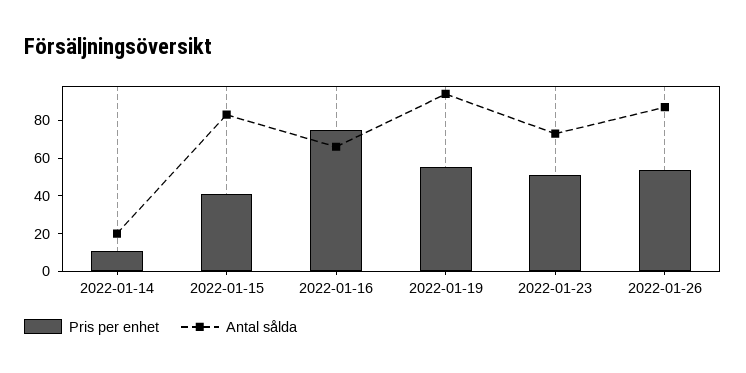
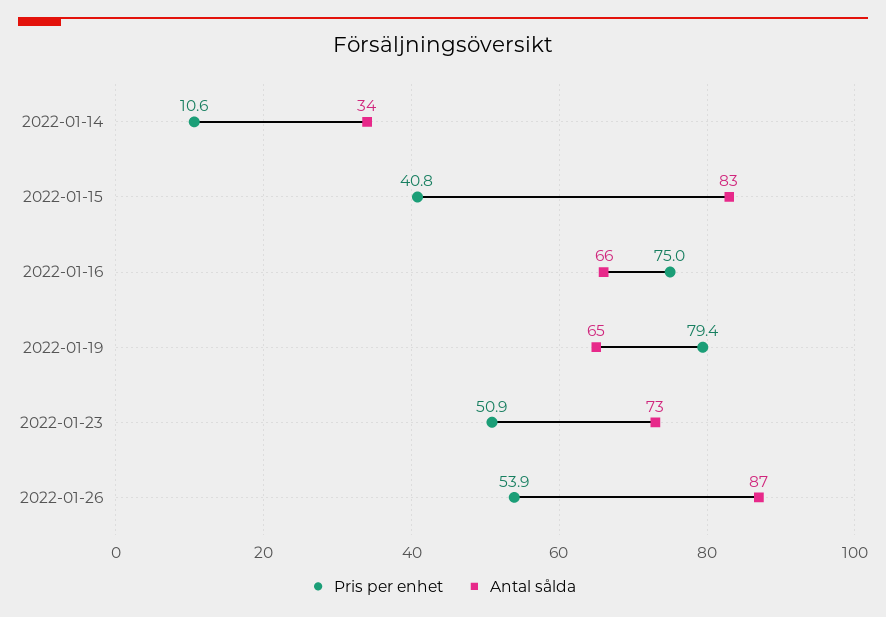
  {
    "Pris per enhet": {
      "2022-01-14": 10.6,
      "2022-01-15": 40.8,
      "2022-01-16": 75,
-     "2022-01-19": 55,
+     "2022-01-19": 79.4,
      "2022-01-23": 50.9,
      "2022-01-26": 53.9
    },
    "Antal sålda": {
-     "2022-01-14": 20,
+     "2022-01-14": 34,
      "2022-01-15": 83,
      "2022-01-16": 66,
-     "2022-01-19": 95,
+     "2022-01-19": 65,
      "2022-01-23": 73,
      "2022-01-26": 87
    }
  }

